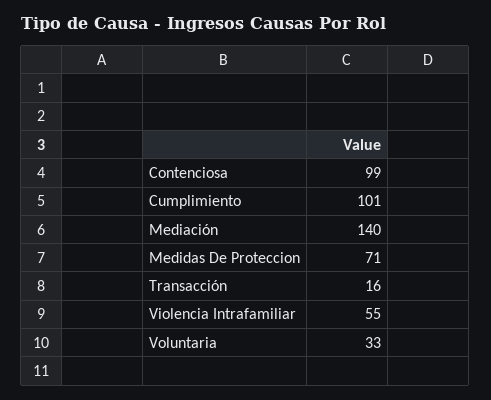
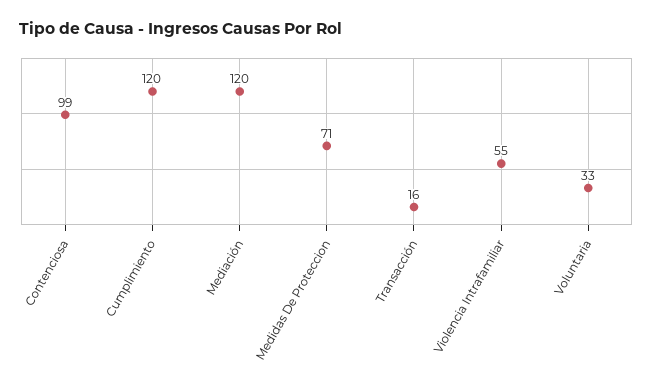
  {
    "Contenciosa": 99,
-   "Cumplimiento": 101,
+   "Cumplimiento": 120,
-   "Mediación": 140,
+   "Mediación": 120,
    "Medidas De Proteccion": 71,
    "Transacción": 16,
    "Violencia Intrafamiliar": 55,
    "Voluntaria": 33
  }

